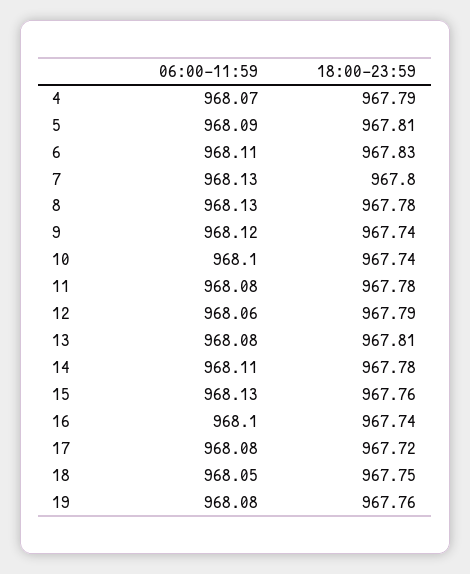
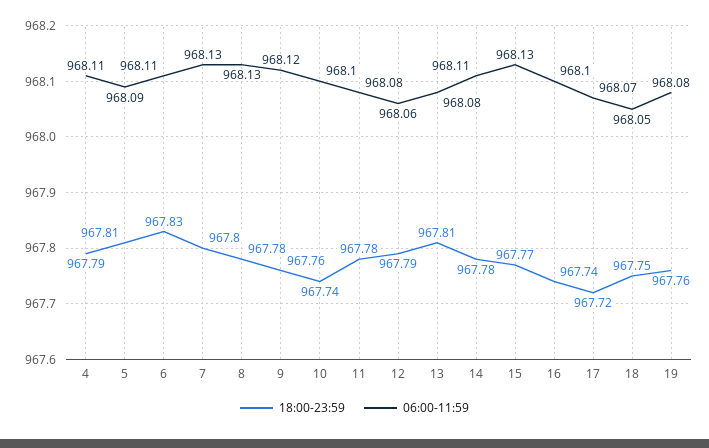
  {
    "06:00-11:59": {
-     "4": 968.07,
+     "4": 968.11,
      "5": 968.09,
      "6": 968.11,
      "7": 968.13,
      "8": 968.13,
      "9": 968.12,
      "10": 968.1,
      "11": 968.08,
      "12": 968.06,
      "13": 968.08,
      "14": 968.11,
      "15": 968.13,
      "16": 968.1,
-     "17": 968.08,
+     "17": 968.07,
      "18": 968.05,
      "19": 968.08
    },
    "18:00-23:59": {
      "4": 967.79,
      "5": 967.81,
      "6": 967.83,
      "7": 967.8,
      "8": 967.78,
-     "9": 967.74,
+     "9": 967.76,
      "10": 967.74,
      "11": 967.78,
      "12": 967.79,
      "13": 967.81,
      "14": 967.78,
-     "15": 967.76,
+     "15": 967.77,
      "16": 967.74,
      "17": 967.72,
      "18": 967.75,
      "19": 967.76
    }
  }

